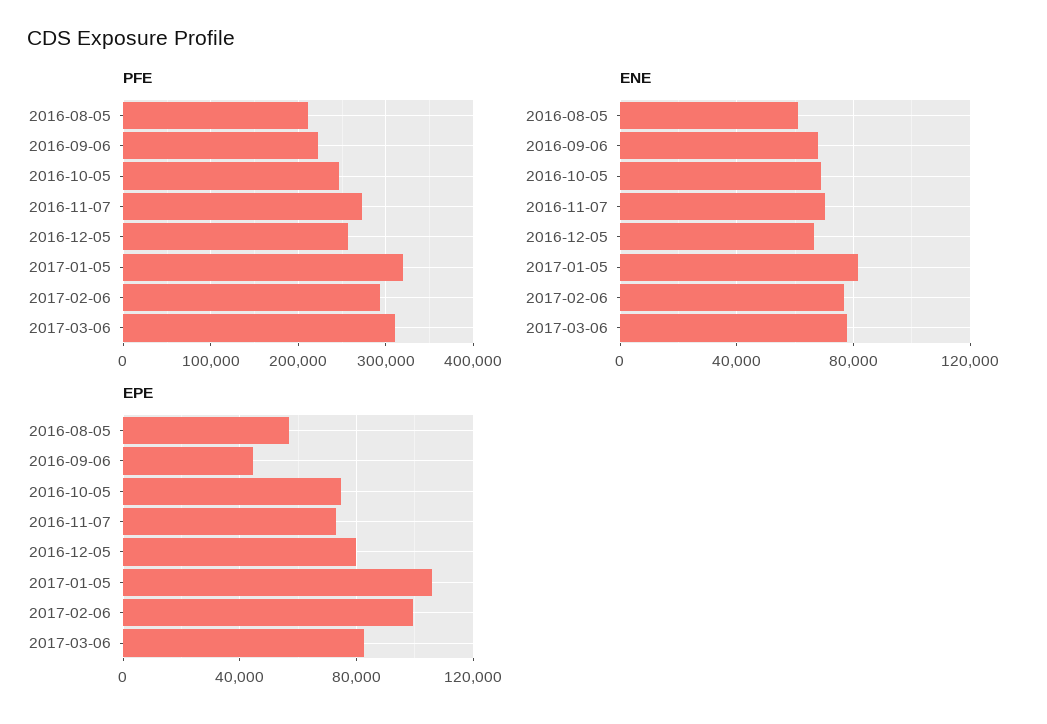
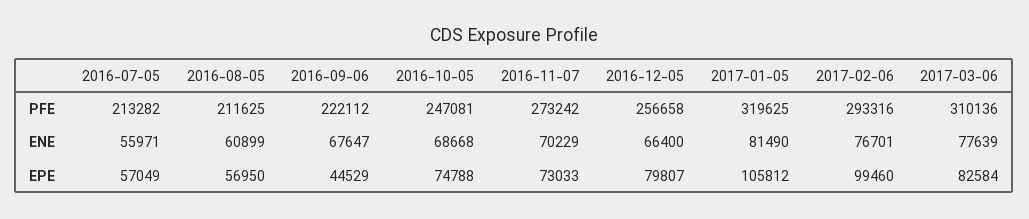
  {
    "PFE": {
      "2016-08-05": 211625,
      "2016-09-06": 222112,
      "2016-10-05": 247081,
      "2016-11-07": 273242,
      "2016-12-05": 256658,
      "2017-01-05": 319625,
      "2017-02-06": 293316,
-     "2017-03-06": 310136
+     "2017-03-06": 310136,
+     "2016-07-05": 213282
    },
    "ENE": {
      "2016-08-05": 60899,
      "2016-09-06": 67647,
      "2016-10-05": 68668,
      "2016-11-07": 70229,
      "2016-12-05": 66400,
      "2017-01-05": 81490,
      "2017-02-06": 76701,
-     "2017-03-06": 77639
+     "2017-03-06": 77639,
+     "2016-07-05": 55971
    },
    "EPE": {
      "2016-08-05": 56950,
      "2016-09-06": 44529,
      "2016-10-05": 74788,
      "2016-11-07": 73033,
      "2016-12-05": 79807,
      "2017-01-05": 105812,
      "2017-02-06": 99460,
-     "2017-03-06": 82584
+     "2017-03-06": 82584,
+     "2016-07-05": 57049
    }
  }

